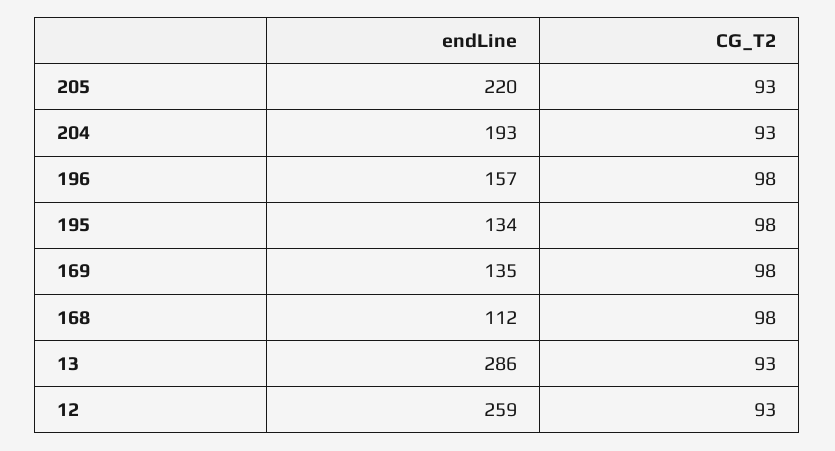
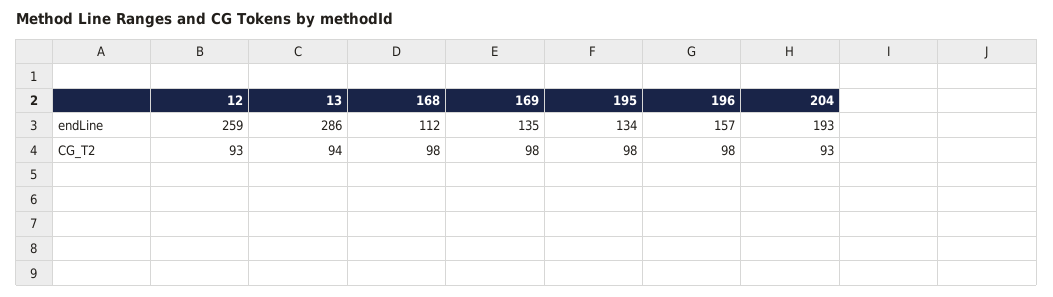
  {
    "endLine": {
-     "205": 220,
      "204": 193,
      "196": 157,
      "195": 134,
      "169": 135,
      "168": 112,
      "13": 286,
      "12": 259
    },
    "CG_T2": {
-     "205": 93,
      "204": 93,
      "196": 98,
      "195": 98,
      "169": 98,
      "168": 98,
-     "13": 93,
+     "13": 94,
      "12": 93
    }
  }

